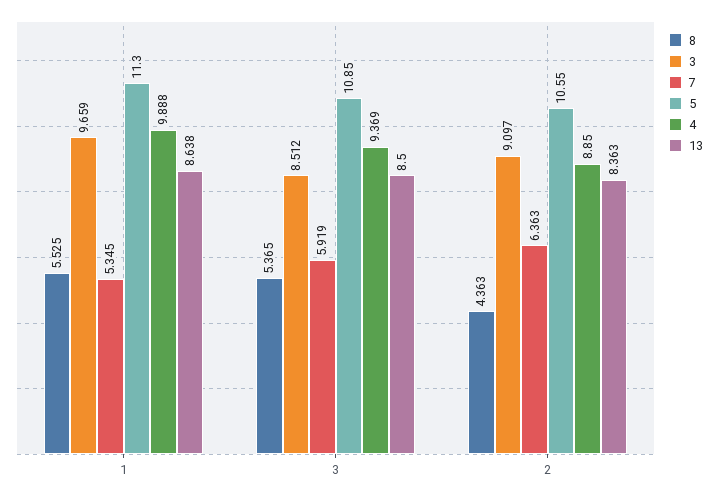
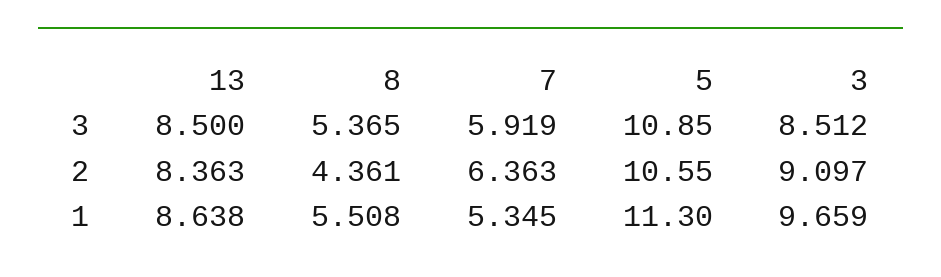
  {
    "8": {
-     "1": 5.525,
+     "1": 5.508,
      "3": 5.365,
-     "2": 4.363
+     "2": 4.361
    },
    "3": {
      "1": 9.659,
      "3": 8.512,
      "2": 9.097
    },
    "7": {
      "1": 5.345,
      "3": 5.919,
      "2": 6.363
    },
    "5": {
      "1": 11.3,
      "3": 10.85,
      "2": 10.55
    },
-   "4": {
-     "1": 9.888,
-     "3": 9.369,
-     "2": 8.85
-   },
    "13": {
      "1": 8.638,
      "3": 8.5,
      "2": 8.363
    }
  }

